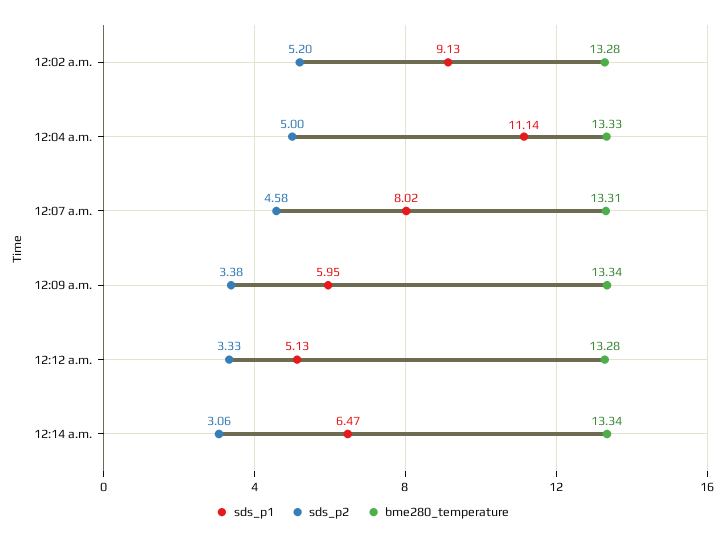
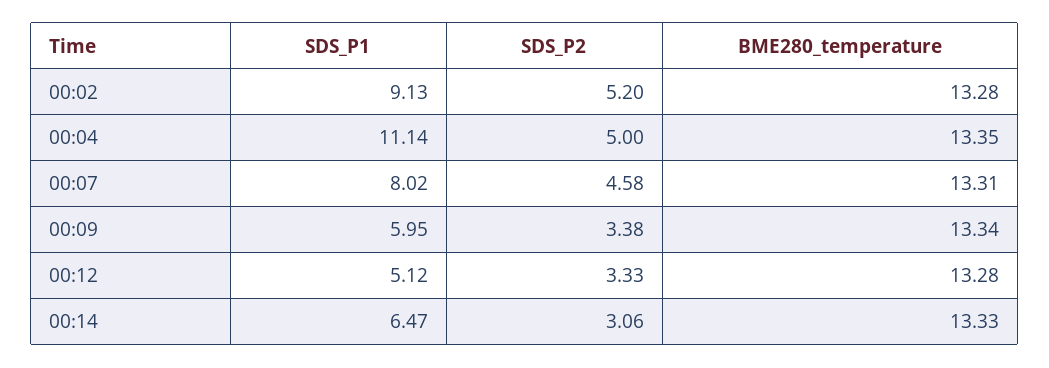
  {
    "sds_p1": {
      "12:02 a.m.": 9.13,
      "12:04 a.m.": 11.14,
      "12:07 a.m.": 8.02,
      "12:09 a.m.": 5.95,
-     "12:12 a.m.": 5.13,
+     "12:12 a.m.": 5.12,
      "12:14 a.m.": 6.47
    },
    "sds_p2": {
      "12:02 a.m.": 5.2,
      "12:04 a.m.": 5,
      "12:07 a.m.": 4.58,
      "12:09 a.m.": 3.38,
      "12:12 a.m.": 3.33,
      "12:14 a.m.": 3.06
    },
    "bme280_temperature": {
      "12:02 a.m.": 13.28,
-     "12:04 a.m.": 13.33,
+     "12:04 a.m.": 13.35,
      "12:07 a.m.": 13.31,
      "12:09 a.m.": 13.34,
      "12:12 a.m.": 13.28,
-     "12:14 a.m.": 13.34
+     "12:14 a.m.": 13.33
    }
  }

